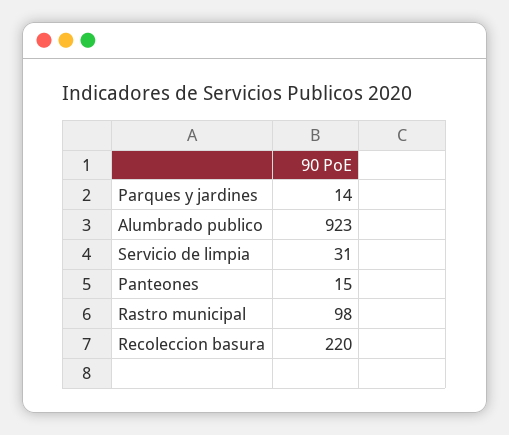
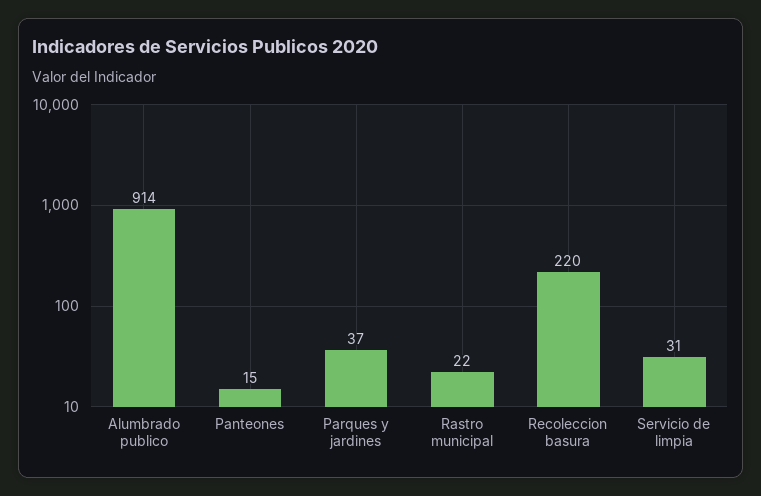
  {
-   "Parques y jardines": 14,
+   "Parques y jardines": 37,
-   "Alumbrado publico": 923,
+   "Alumbrado publico": 914,
    "Servicio de limpia": 31,
    "Panteones": 15,
-   "Rastro municipal": 98,
+   "Rastro municipal": 22,
    "Recoleccion basura": 220
  }

